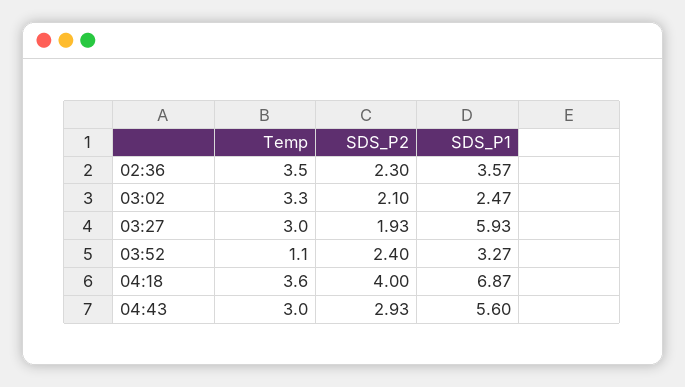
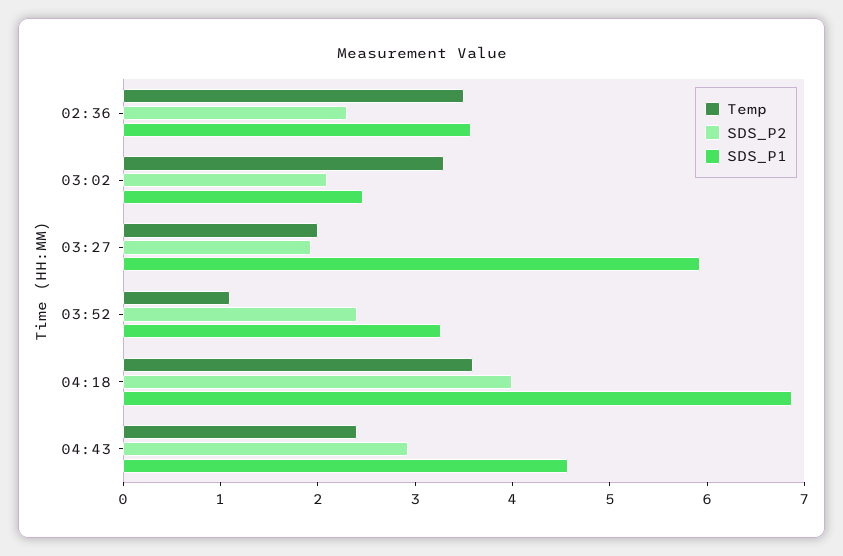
  {
    "Temp": {
      "02:36": 3.5,
      "03:02": 3.3,
-     "03:27": 3,
+     "03:27": 2,
      "03:52": 1.1,
      "04:18": 3.6,
-     "04:43": 3
+     "04:43": 2.4
    },
    "SDS_P2": {
      "02:36": 2.3,
      "03:02": 2.1,
      "03:27": 1.93,
      "03:52": 2.4,
      "04:18": 4,
      "04:43": 2.93
    },
    "SDS_P1": {
      "02:36": 3.57,
      "03:02": 2.47,
      "03:27": 5.93,
      "03:52": 3.27,
      "04:18": 6.87,
-     "04:43": 5.6
+     "04:43": 4.6
    }
  }

